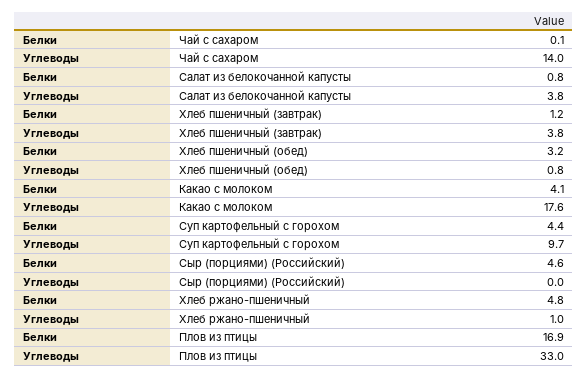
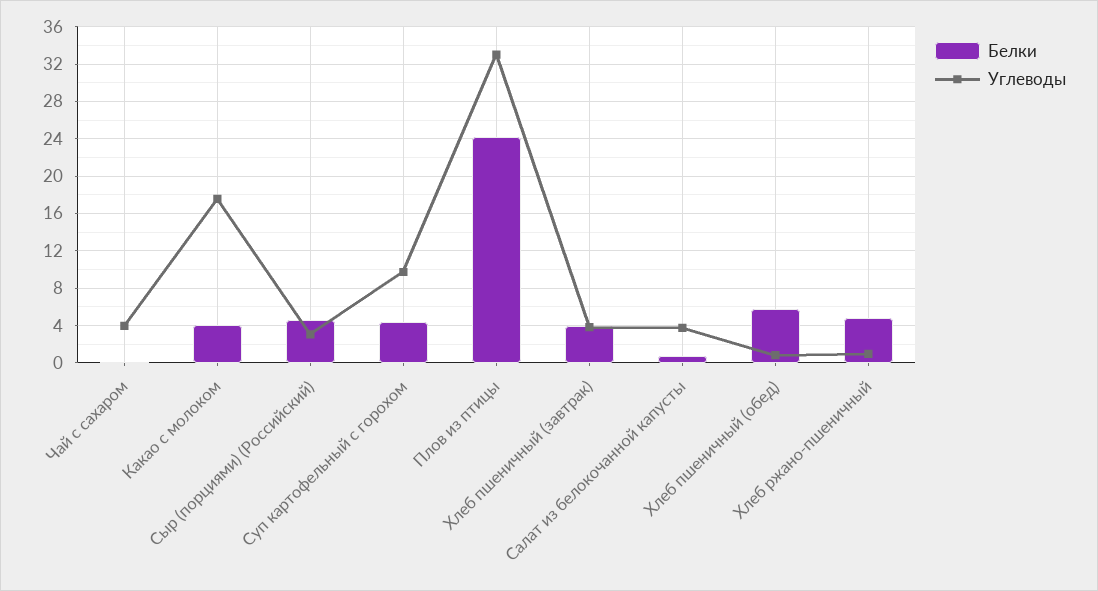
  {
    "Белки": {
      "Чай с сахаром": 0.1,
      "Салат из белокочанной капусты": 0.8,
-     "Хлеб пшеничный (завтрак)": 1.2,
+     "Хлеб пшеничный (завтрак)": 4,
-     "Хлеб пшеничный (обед)": 3.2,
+     "Хлеб пшеничный (обед)": 6,
      "Какао с молоком": 4.1,
      "Суп картофельный с горохом": 4.4,
      "Сыр (порциями) (Российский)": 4.6,
      "Хлеб ржано-пшеничный": 4.8,
-     "Плов из птицы": 16.9
+     "Плов из птицы": 24
    },
    "Углеводы": {
-     "Чай с сахаром": 14,
+     "Чай с сахаром": 4,
      "Салат из белокочанной капусты": 3.8,
      "Хлеб пшеничный (завтрак)": 3.8,
      "Хлеб пшеничный (обед)": 0.8,
      "Какао с молоком": 17.6,
      "Суп картофельный с горохом": 9.7,
-     "Сыр (порциями) (Российский)": 0,
+     "Сыр (порциями) (Российский)": 3,
      "Хлеб ржано-пшеничный": 1,
      "Плов из птицы": 33
    }
  }

